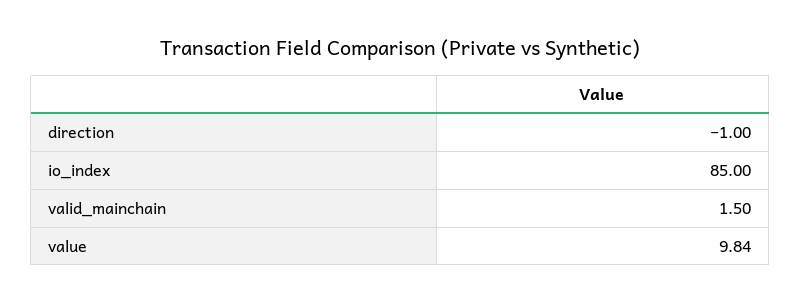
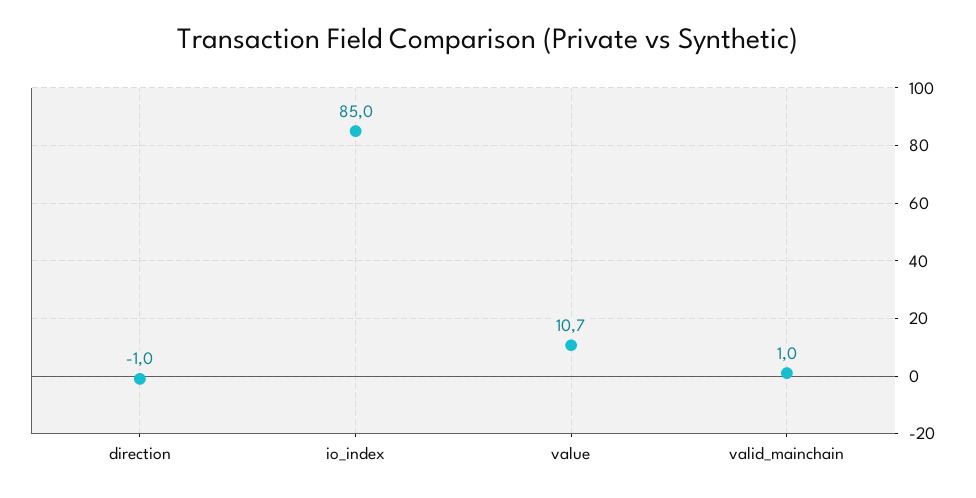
  {
    "direction": -1,
    "io_index": 85,
-   "valid_mainchain": 1.5,
+   "valid_mainchain": 1,
-   "value": 9.84
+   "value": 10.7
  }

